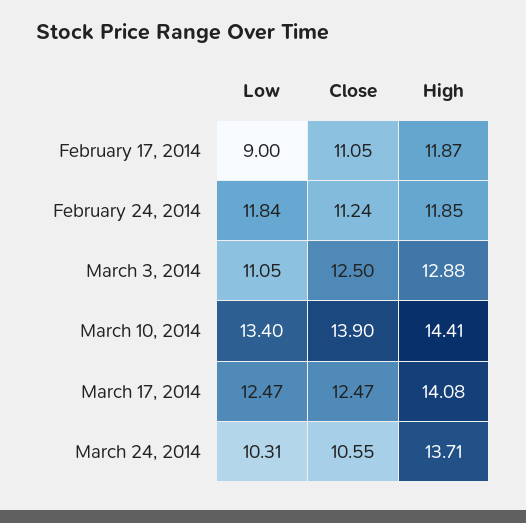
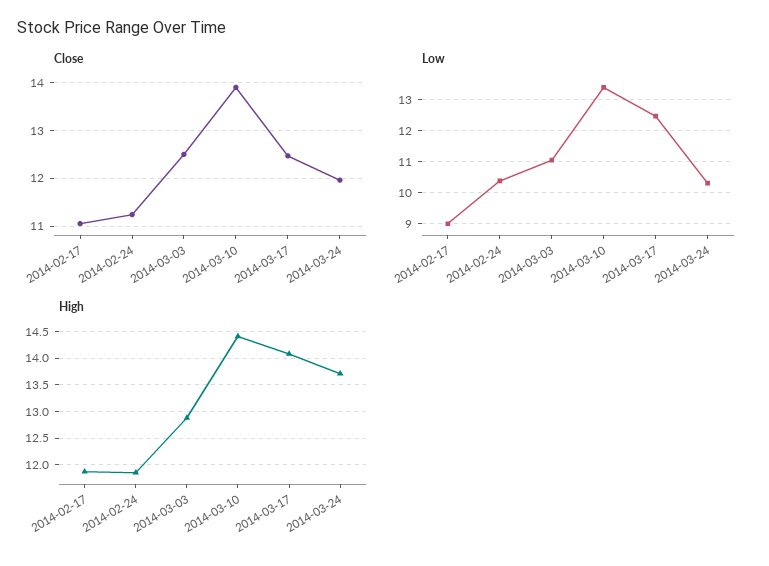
  {
    "Low": {
      "February 17, 2014": 9,
-     "February 24, 2014": 11.84,
+     "February 24, 2014": 10.4,
      "March 3, 2014": 11.05,
      "March 10, 2014": 13.4,
      "March 17, 2014": 12.47,
      "March 24, 2014": 10.31
    },
    "Close": {
      "February 17, 2014": 11.05,
      "February 24, 2014": 11.24,
      "March 3, 2014": 12.5,
      "March 10, 2014": 13.9,
      "March 17, 2014": 12.47,
-     "March 24, 2014": 10.55
+     "March 24, 2014": 12
    },
    "High": {
      "February 17, 2014": 11.87,
      "February 24, 2014": 11.85,
      "March 3, 2014": 12.88,
      "March 10, 2014": 14.41,
      "March 17, 2014": 14.08,
      "March 24, 2014": 13.71
    }
  }

